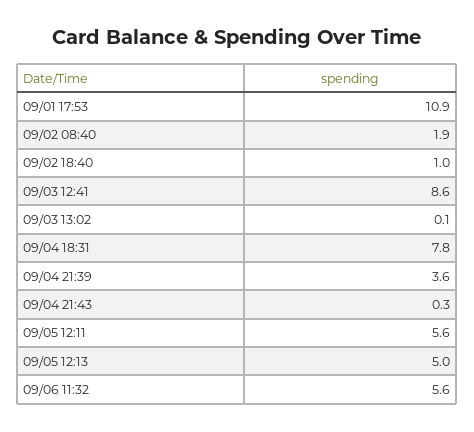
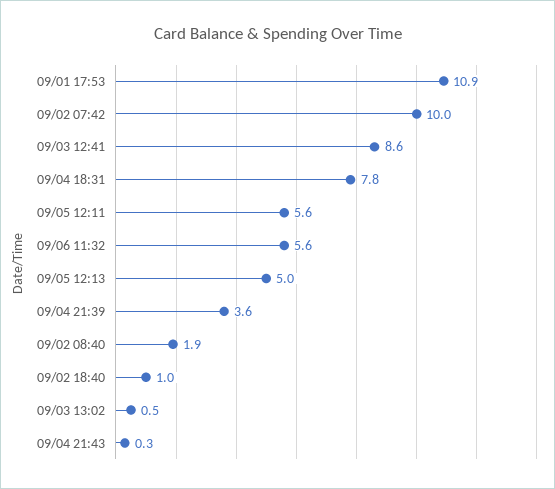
  {
    "09/01 17:53": 10.9,
    "09/02 08:40": 1.9,
    "09/02 18:40": 1,
    "09/03 12:41": 8.6,
-   "09/03 13:02": 0.1,
+   "09/03 13:02": 0.5,
    "09/04 18:31": 7.8,
    "09/04 21:39": 3.6,
    "09/04 21:43": 0.3,
    "09/05 12:11": 5.6,
    "09/05 12:13": 5,
-   "09/06 11:32": 5.6
+   "09/06 11:32": 5.6,
+   "09/02 07:42": 10
  }

